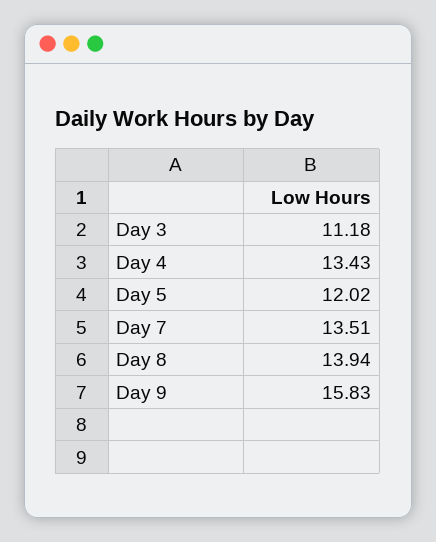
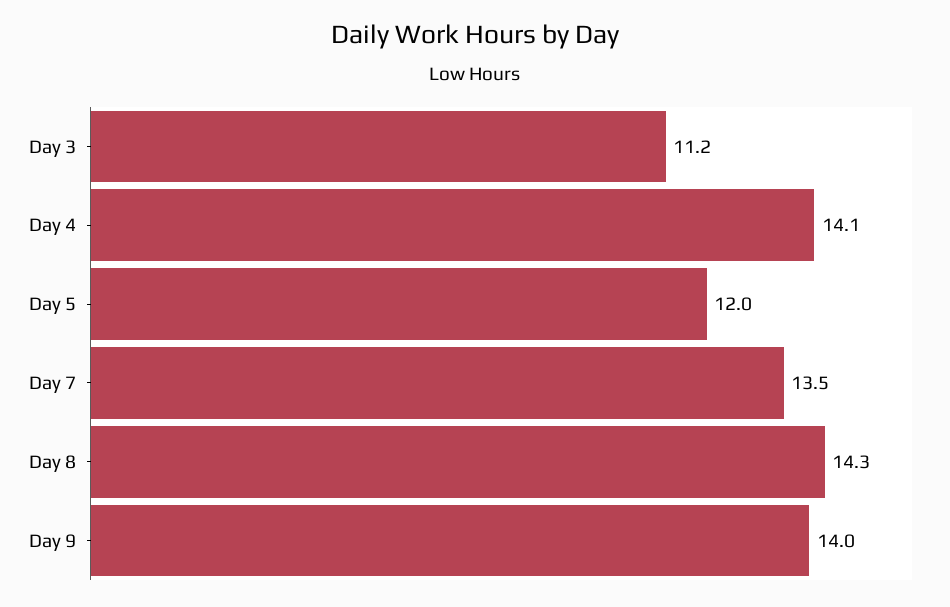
  {
    "Day 3": 11.18,
-   "Day 4": 13.43,
+   "Day 4": 14.1,
    "Day 5": 12.02,
    "Day 7": 13.51,
-   "Day 8": 13.94,
+   "Day 8": 14.3,
-   "Day 9": 15.83
+   "Day 9": 14
  }

